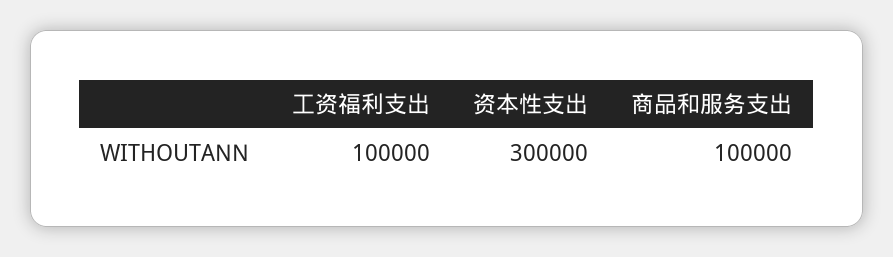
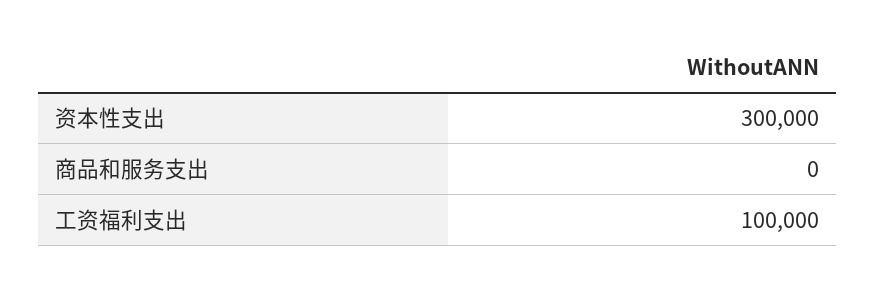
  {
    "工资福利支出": 100000,
    "资本性支出": 300000,
-   "商品和服务支出": 100000
+   "商品和服务支出": 0
  }

